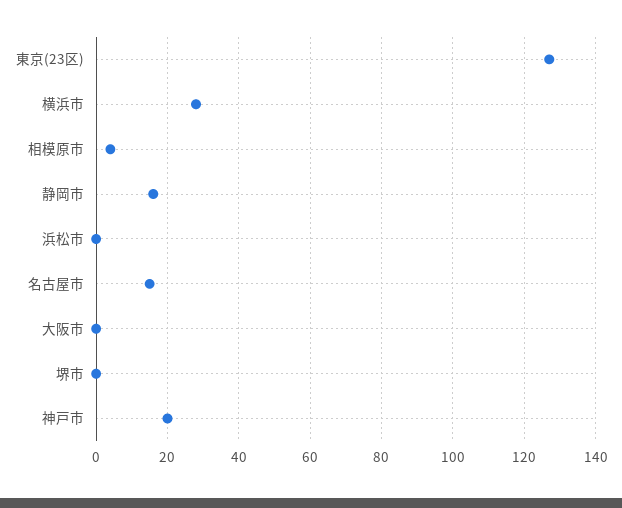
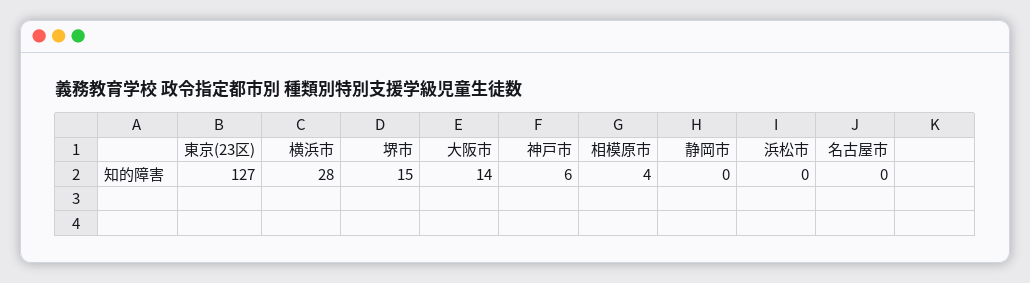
  {
    "東京(23区)": 127,
    "横浜市": 28,
    "相模原市": 4,
-   "静岡市": 15,
+   "静岡市": 0,
    "浜松市": 0,
-   "名古屋市": 15,
+   "名古屋市": 0,
-   "大阪市": 0,
+   "大阪市": 14,
-   "堺市": 0,
+   "堺市": 15,
-   "神戸市": 20
+   "神戸市": 6
  }

